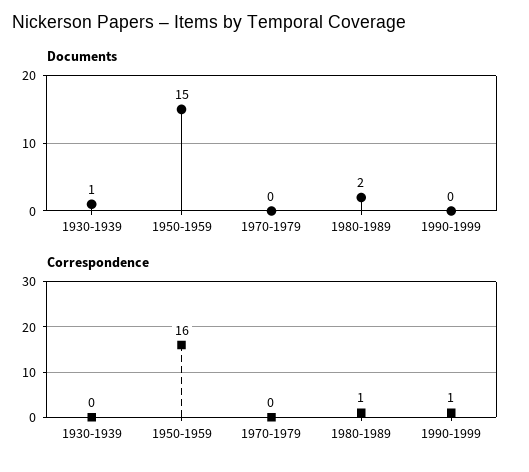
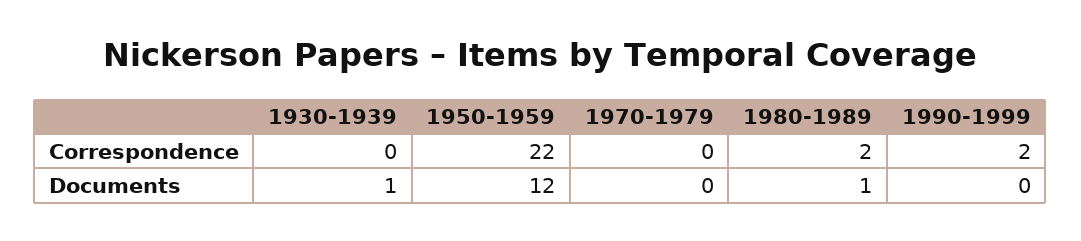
  {
    "Documents": {
      "1930-1939": 1,
-     "1950-1959": 15,
+     "1950-1959": 12,
      "1970-1979": 0,
-     "1980-1989": 2,
+     "1980-1989": 1,
      "1990-1999": 0
    },
    "Correspondence": {
      "1930-1939": 0,
-     "1950-1959": 16,
+     "1950-1959": 22,
      "1970-1979": 0,
-     "1980-1989": 1,
+     "1980-1989": 2,
-     "1990-1999": 1
+     "1990-1999": 2
    }
  }

